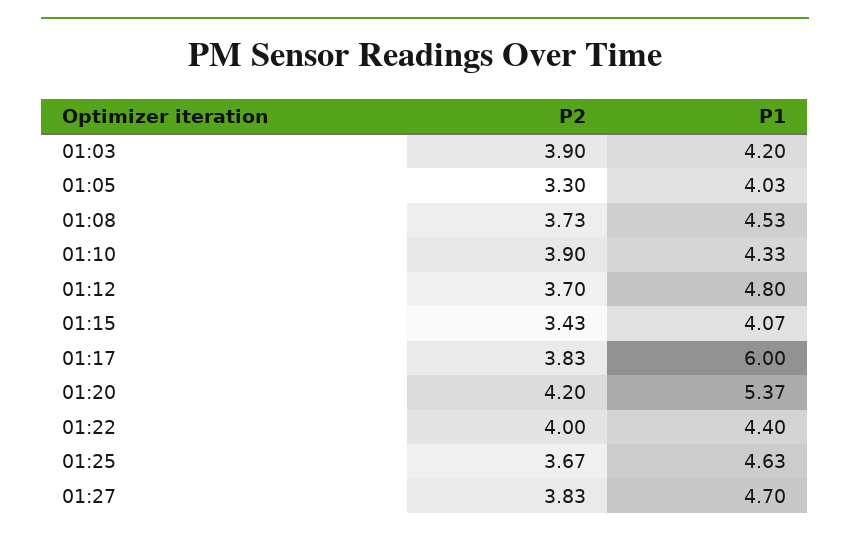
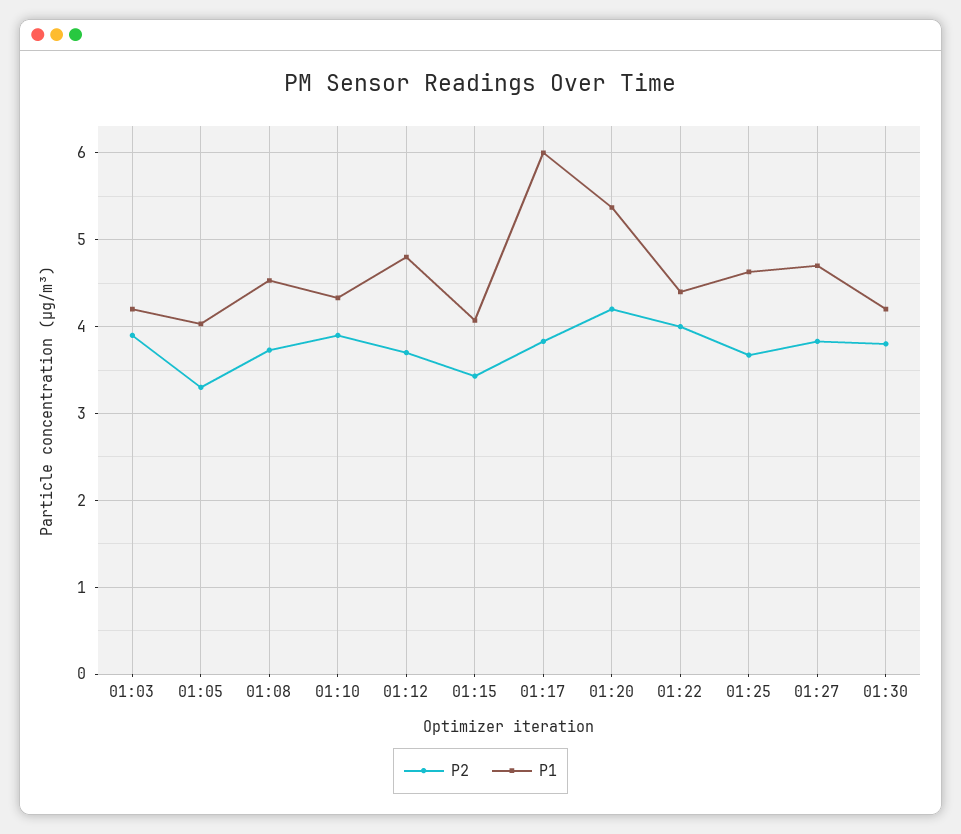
  {
    "P2": {
      "01:03": 3.9,
      "01:05": 3.3,
      "01:08": 3.73,
      "01:10": 3.9,
      "01:12": 3.7,
      "01:15": 3.43,
      "01:17": 3.83,
      "01:20": 4.2,
      "01:22": 4,
      "01:25": 3.67,
-     "01:27": 3.83
+     "01:27": 3.83,
+     "01:30": 3.8
    },
    "P1": {
      "01:03": 4.2,
      "01:05": 4.03,
      "01:08": 4.53,
      "01:10": 4.33,
      "01:12": 4.8,
      "01:15": 4.07,
      "01:17": 6,
      "01:20": 5.37,
      "01:22": 4.4,
      "01:25": 4.63,
-     "01:27": 4.7
+     "01:27": 4.7,
+     "01:30": 4.2
    }
  }

